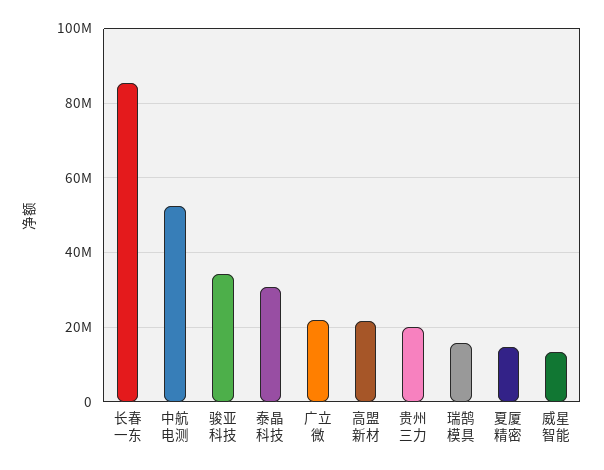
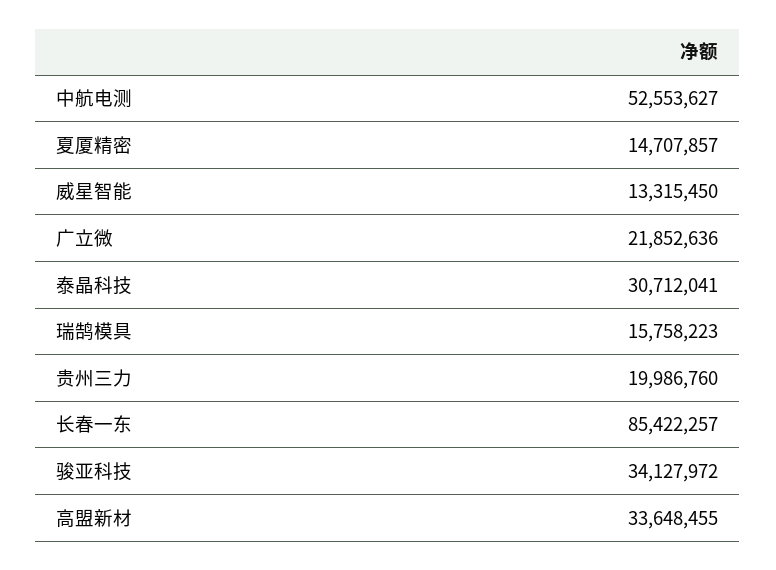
  {
    "长春一东": 85422257,
    "中航电测": 52553627,
    "骏亚科技": 34127972,
    "泰晶科技": 30712041,
    "广立微": 21852636,
-   "高盟新材": 22000000,
+   "高盟新材": 33648455,
    "贵州三力": 19986760,
    "瑞鹄模具": 15758223,
    "夏厦精密": 14707857,
    "威星智能": 13315450
  }

